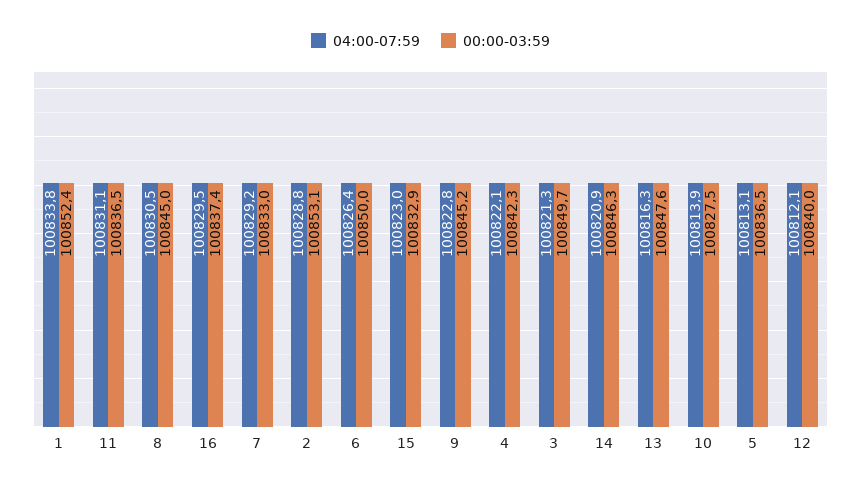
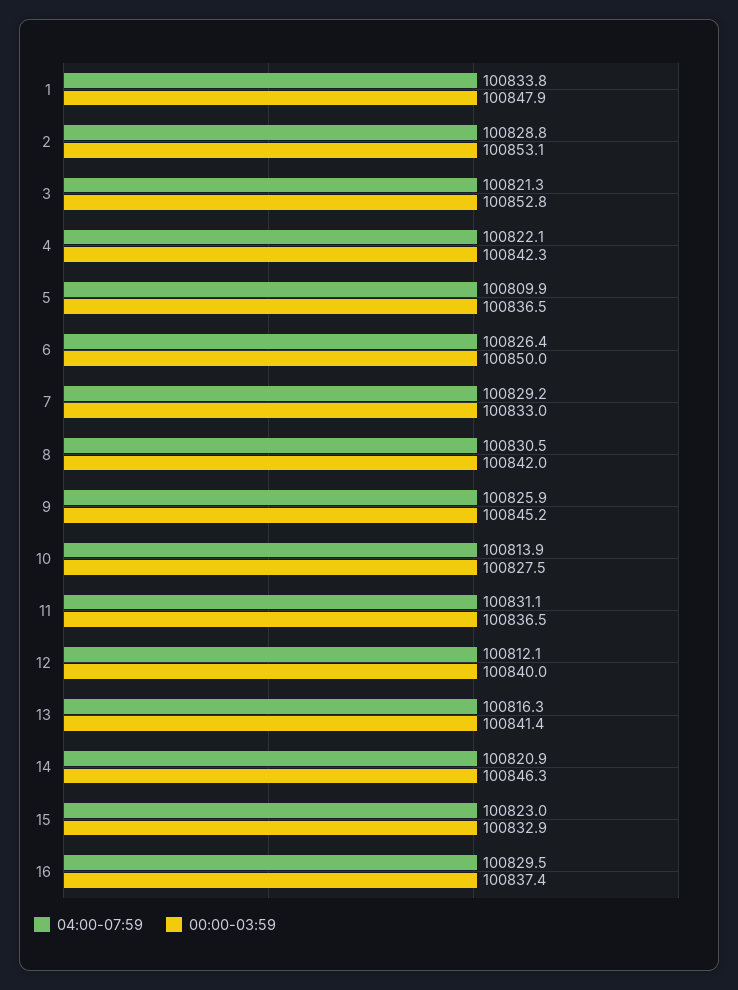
  {
    "04:00-07:59": {
      "1": 100833.8,
      "11": 100831.1,
      "8": 100830.5,
      "16": 100829.5,
      "7": 100829.2,
      "2": 100828.8,
      "6": 100826.4,
      "15": 100823,
-     "9": 100822.8,
+     "9": 100825.9,
      "4": 100822.1,
      "3": 100821.3,
      "14": 100820.9,
      "13": 100816.3,
      "10": 100813.9,
-     "5": 100813.1,
+     "5": 100809.9,
      "12": 100812.1
    },
    "00:00-03:59": {
-     "1": 100852.4,
+     "1": 100847.9,
      "11": 100836.5,
-     "8": 100845,
+     "8": 100842,
      "16": 100837.4,
      "7": 100833,
      "2": 100853.1,
      "6": 100850,
      "15": 100832.9,
      "9": 100845.2,
      "4": 100842.3,
-     "3": 100849.7,
+     "3": 100852.8,
      "14": 100846.3,
-     "13": 100847.6,
+     "13": 100841.4,
      "10": 100827.5,
      "5": 100836.5,
      "12": 100840
    }
  }

